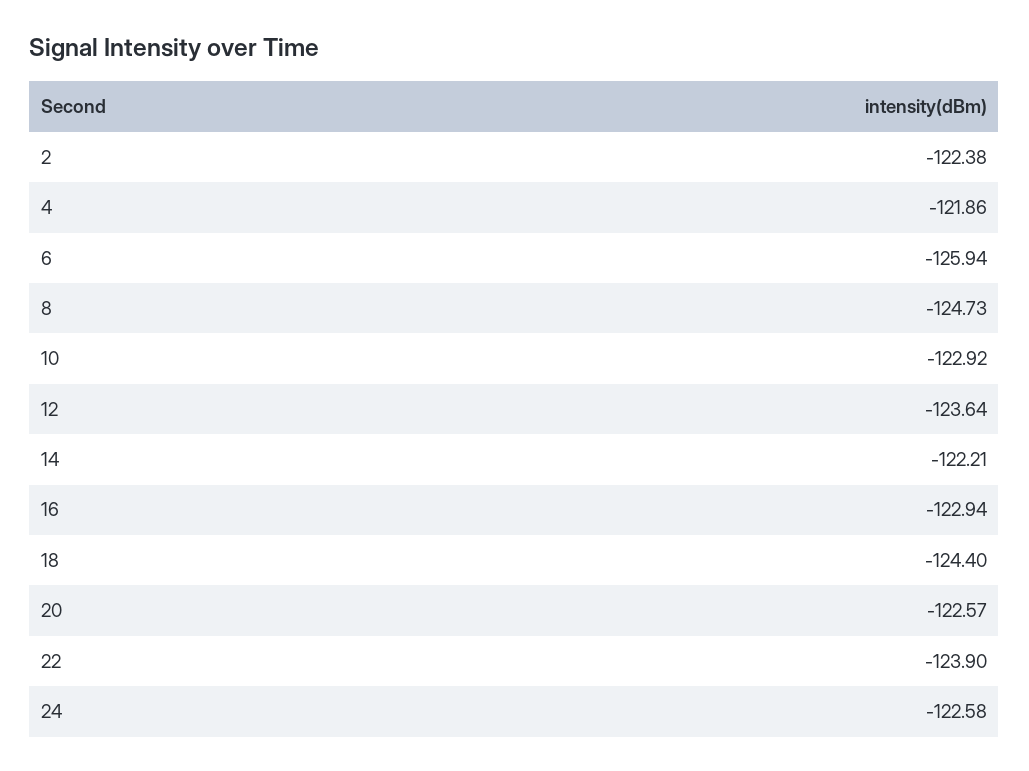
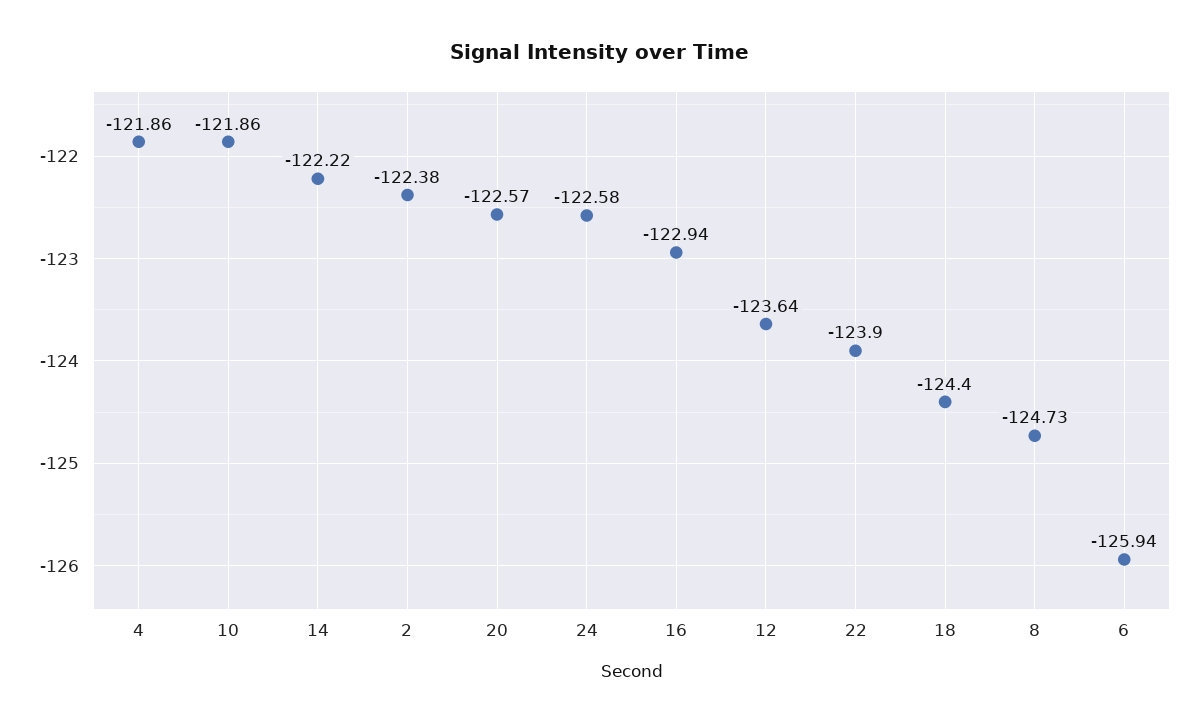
  {
    "2": -122.38,
    "4": -121.86,
    "6": -125.94,
    "8": -124.73,
-   "10": -122.92,
+   "10": -121.86,
    "12": -123.64,
-   "14": -122.21,
+   "14": -122.22,
    "16": -122.94,
    "18": -124.4,
    "20": -122.57,
    "22": -123.9,
    "24": -122.58
  }

